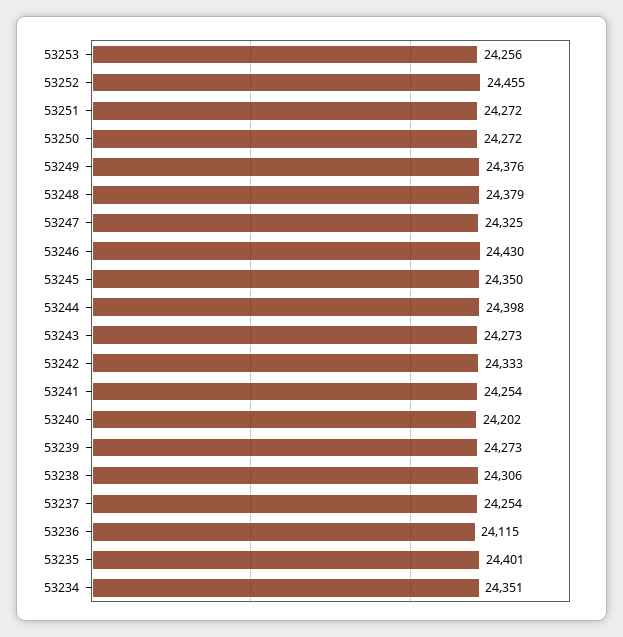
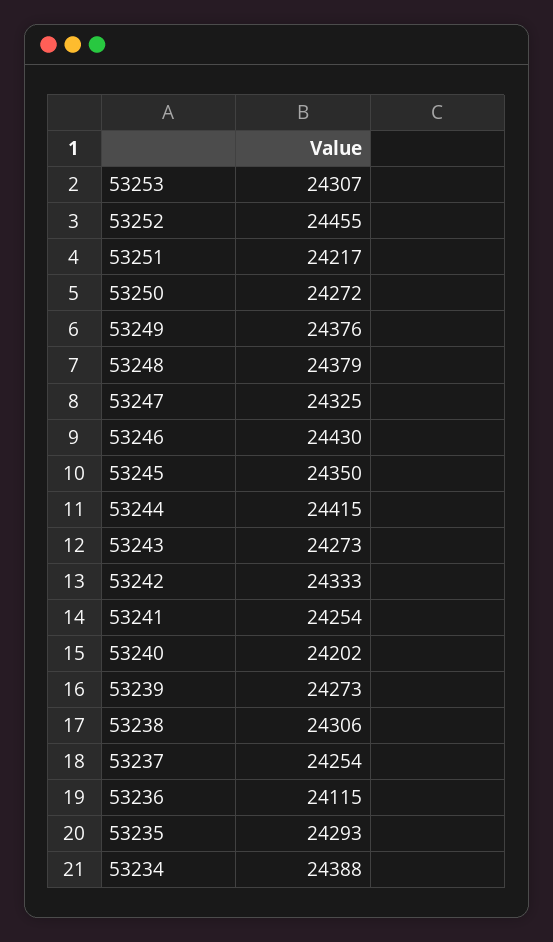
  {
-   "53253": 24256,
+   "53253": 24307,
    "53252": 24455,
-   "53251": 24272,
+   "53251": 24217,
    "53250": 24272,
    "53249": 24376,
    "53248": 24379,
    "53247": 24325,
    "53246": 24430,
    "53245": 24350,
-   "53244": 24398,
+   "53244": 24415,
    "53243": 24273,
    "53242": 24333,
    "53241": 24254,
    "53240": 24202,
    "53239": 24273,
    "53238": 24306,
    "53237": 24254,
    "53236": 24115,
-   "53235": 24401,
+   "53235": 24293,
-   "53234": 24351
+   "53234": 24388
  }

